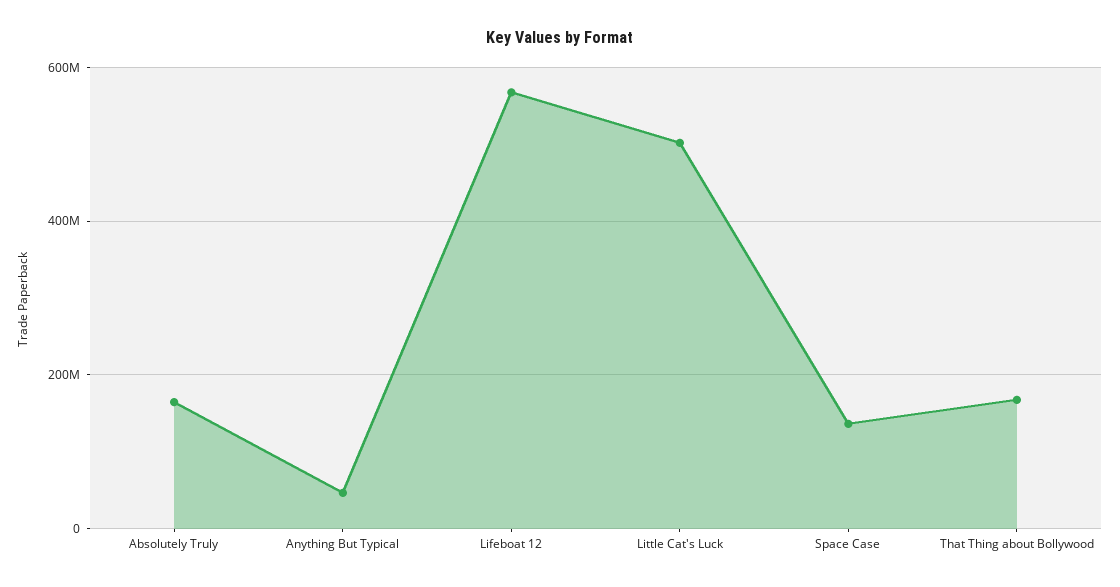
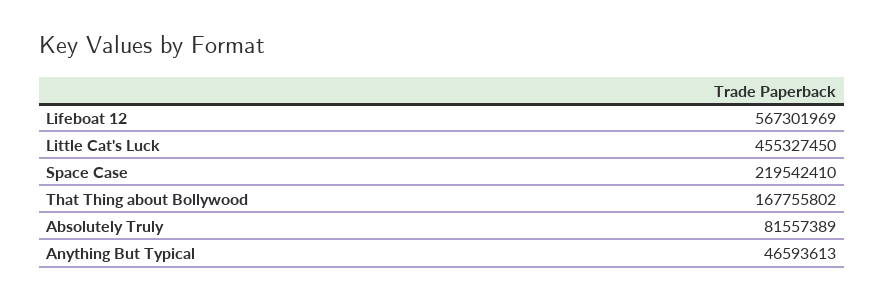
  {
-   "Absolutely Truly": 160000000,
+   "Absolutely Truly": 81557389,
    "Anything But Typical": 46593613,
    "Lifeboat 12": 567301969,
-   "Little Cat's Luck": 500000000,
+   "Little Cat's Luck": 455327450,
-   "Space Case": 140000000,
+   "Space Case": 219542410,
    "That Thing about Bollywood": 167755802
  }

